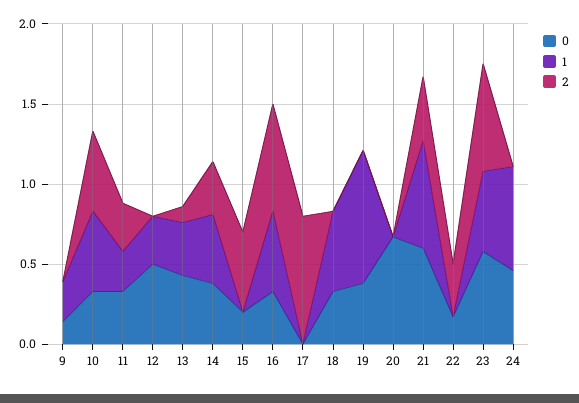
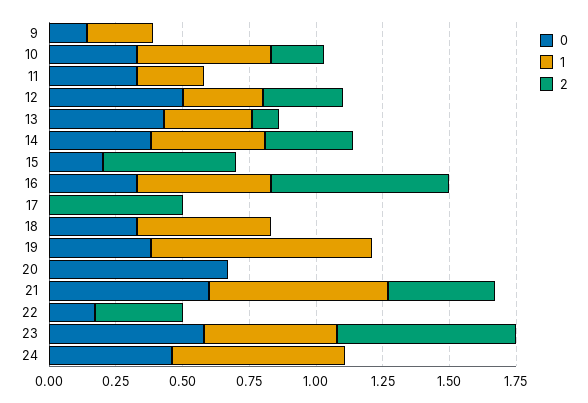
  {
    "0": {
      "9": 0.15,
      "10": 0.35,
      "11": 0.35,
      "12": 0.5,
      "13": 0.45,
      "14": 0.4,
      "15": 0.2,
      "16": 0.35,
      "17": 0,
      "18": 0.35,
      "19": 0.4,
      "20": 0.65,
      "21": 0.6,
      "22": 0.15,
      "23": 0.6,
      "24": 0.45
    },
    "1": {
      "9": 0.25,
      "10": 0.5,
      "11": 0.25,
      "12": 0.3,
      "13": 0.35,
      "14": 0.45,
      "15": 0,
      "16": 0.5,
      "17": 0,
      "18": 0.5,
      "19": 0.85,
      "20": 0,
      "21": 0.65,
      "22": 0,
      "23": 0.5,
      "24": 0.65
    },
    "2": {
      "9": 0,
-     "10": 0.5,
+     "10": 0.2,
-     "11": 0.3,
+     "11": 0,
-     "12": 0,
+     "12": 0.3,
      "13": 0.1,
      "14": 0.35,
      "15": 0.5,
      "16": 0.65,
-     "17": 0.8,
+     "17": 0.5,
      "18": 0,
      "19": 0,
      "20": 0,
      "21": 0.4,
      "22": 0.35,
      "23": 0.65,
      "24": 0
    }
  }

